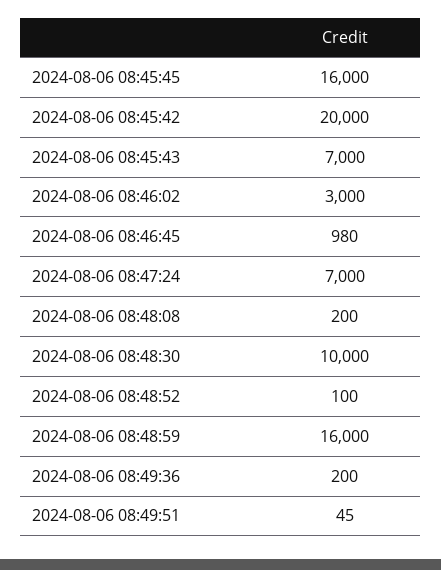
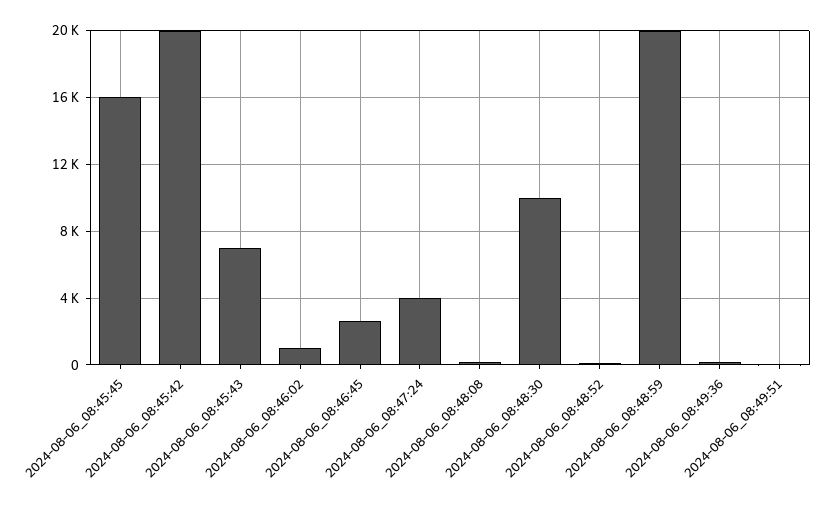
  {
    "2024-08-06 08:45:45": 16000,
    "2024-08-06 08:45:42": 20000,
    "2024-08-06 08:45:43": 7000,
-   "2024-08-06 08:46:02": 3000,
+   "2024-08-06 08:46:02": 1000,
-   "2024-08-06 08:46:45": 980,
+   "2024-08-06 08:46:45": 2500,
-   "2024-08-06 08:47:24": 7000,
+   "2024-08-06 08:47:24": 4000,
    "2024-08-06 08:48:08": 200,
    "2024-08-06 08:48:30": 10000,
    "2024-08-06 08:48:52": 100,
-   "2024-08-06 08:48:59": 16000,
+   "2024-08-06 08:48:59": 20000,
    "2024-08-06 08:49:36": 200,
    "2024-08-06 08:49:51": 45
  }

